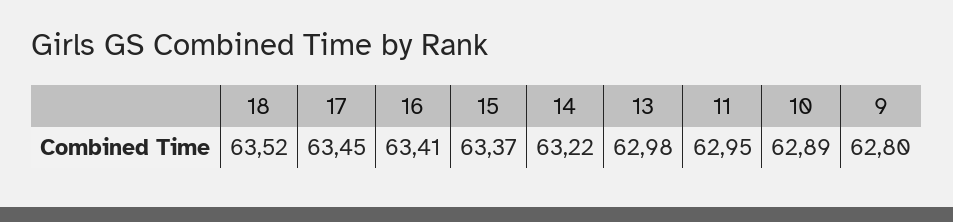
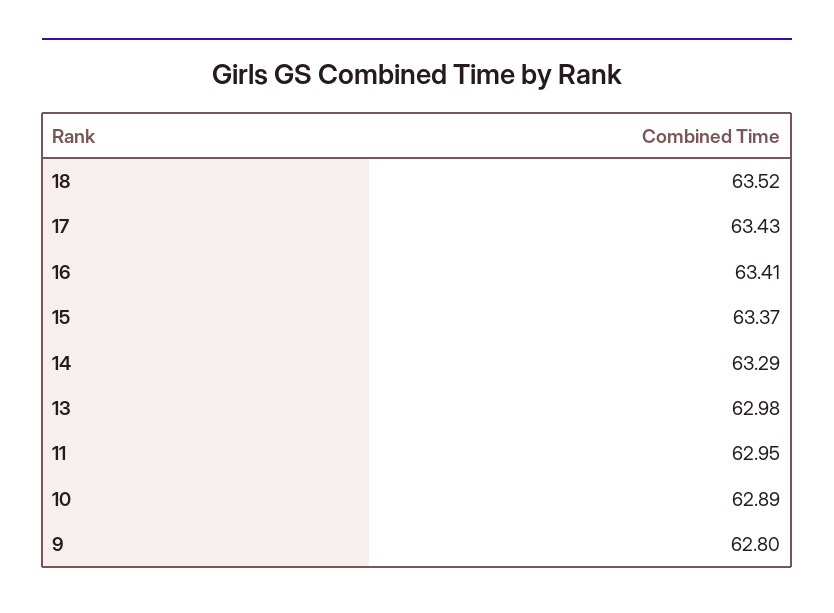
  {
    "18": 63.52,
-   "17": 63.45,
+   "17": 63.43,
    "16": 63.41,
    "15": 63.37,
-   "14": 63.22,
+   "14": 63.29,
    "13": 62.98,
    "11": 62.95,
    "10": 62.89,
    "9": 62.8
  }

